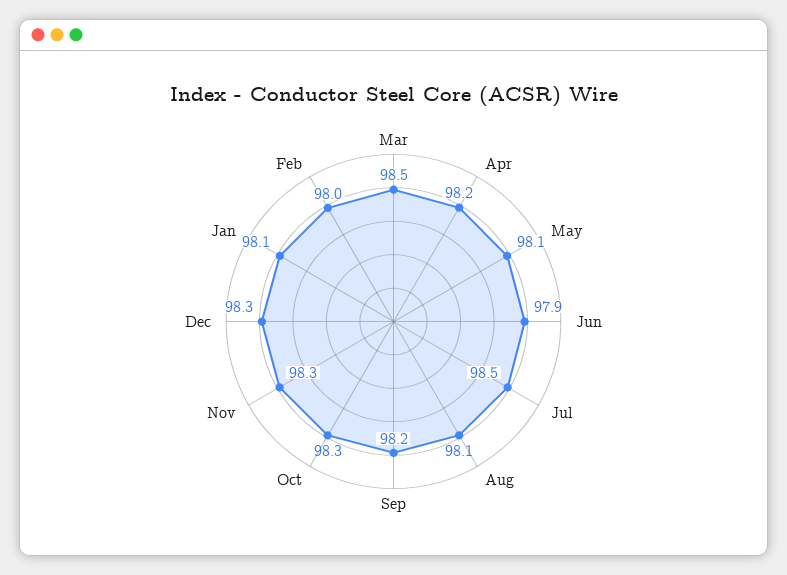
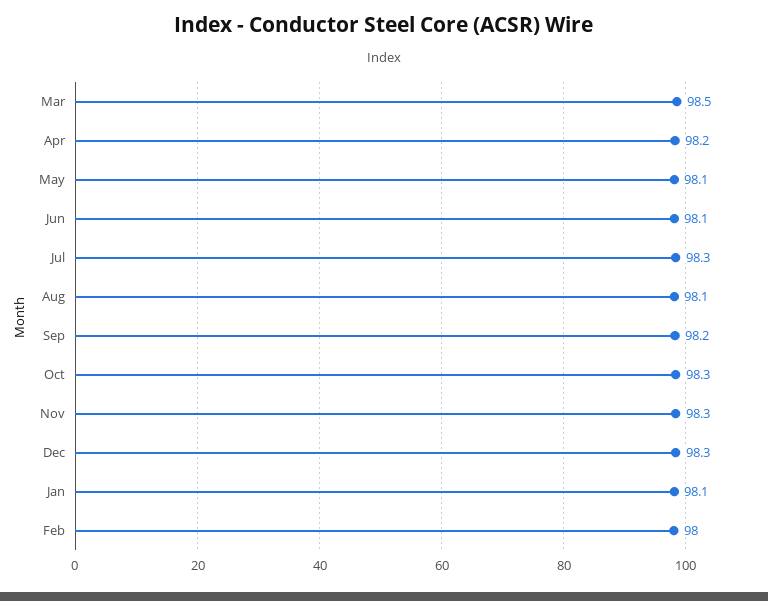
  {
    "Mar": 98.5,
    "Apr": 98.2,
    "May": 98.1,
-   "Jun": 97.9,
+   "Jun": 98.1,
-   "Jul": 98.5,
+   "Jul": 98.3,
    "Aug": 98.1,
    "Sep": 98.2,
    "Oct": 98.3,
    "Nov": 98.3,
    "Dec": 98.3,
    "Jan": 98.1,
    "Feb": 98
  }

